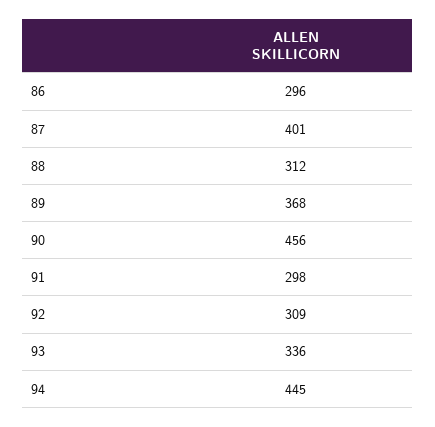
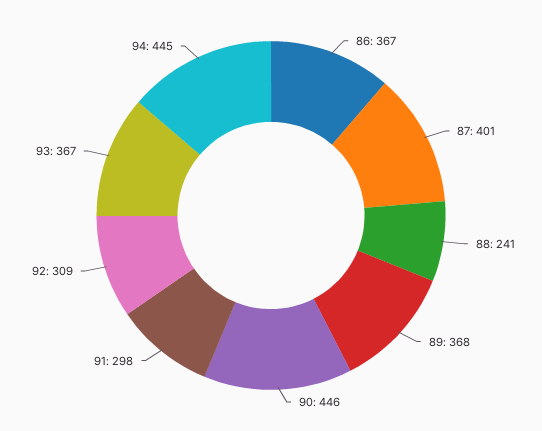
  {
-   "86": 296,
+   "86": 367,
    "87": 401,
-   "88": 312,
+   "88": 241,
    "89": 368,
-   "90": 456,
+   "90": 446,
    "91": 298,
    "92": 309,
-   "93": 336,
+   "93": 367,
    "94": 445
  }

